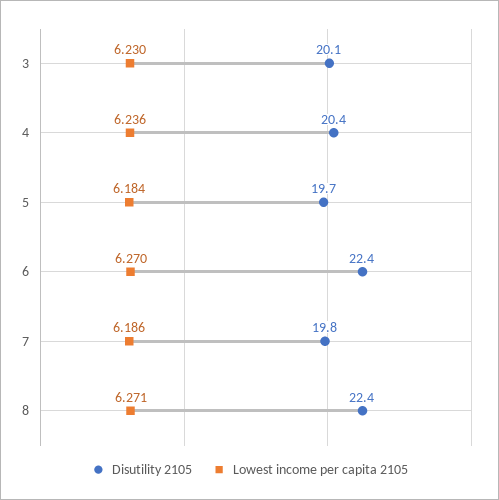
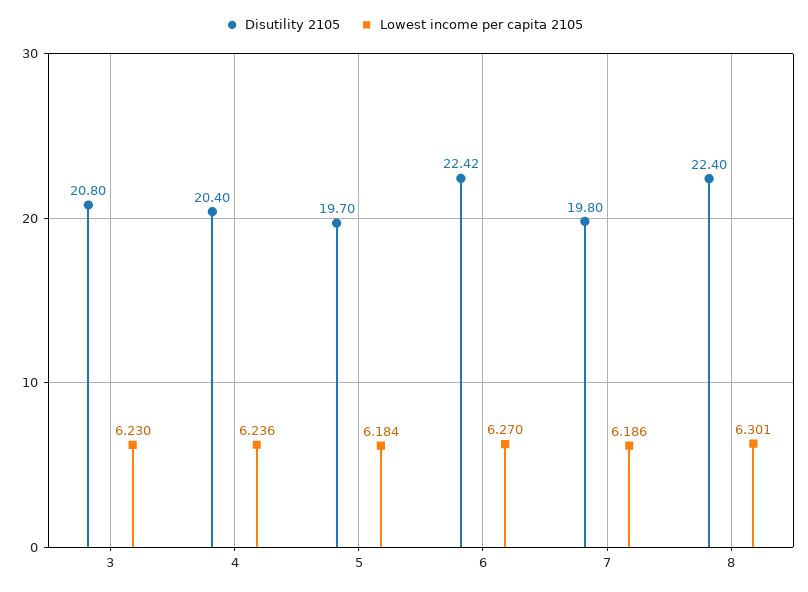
  {
    "Disutility 2105": {
-     "3": 20.1,
+     "3": 20.8,
      "4": 20.4,
      "5": 19.7,
-     "6": 22.4,
+     "6": 22.42,
      "7": 19.8,
      "8": 22.4
    },
    "Lowest income per capita 2105": {
      "3": 6.23,
      "4": 6.236,
      "5": 6.184,
      "6": 6.27,
      "7": 6.186,
-     "8": 6.271
+     "8": 6.301
    }
  }

